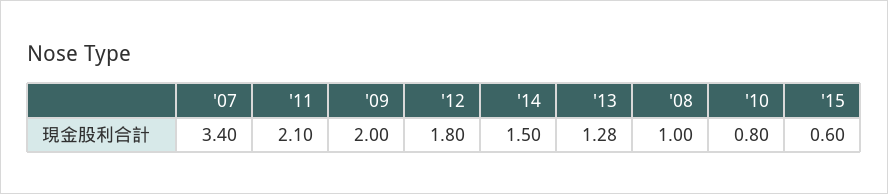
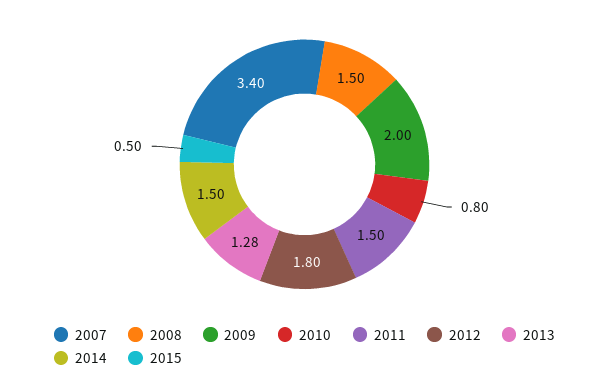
  {
    "'07": 3.4,
-   "'11": 2.1,
+   "'11": 1.5,
    "'09": 2,
    "'12": 1.8,
    "'14": 1.5,
    "'13": 1.28,
-   "'08": 1,
+   "'08": 1.5,
    "'10": 0.8,
-   "'15": 0.6
+   "'15": 0.5
  }

